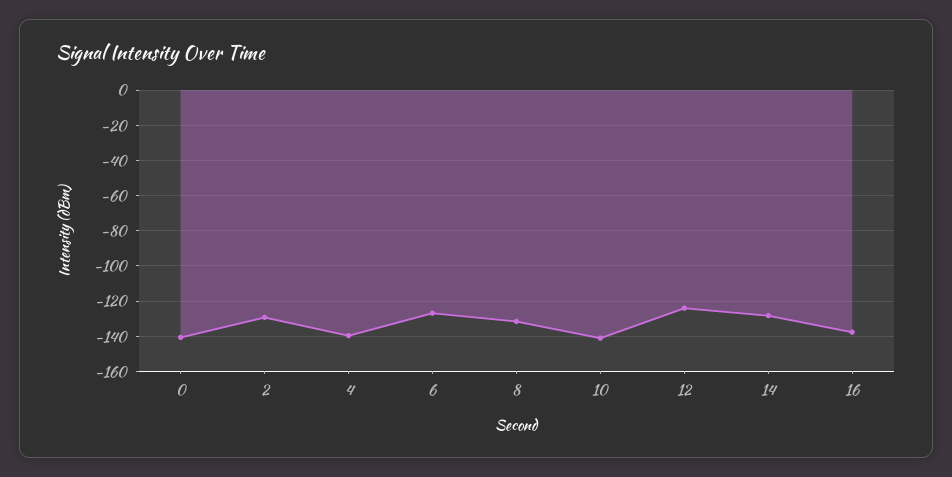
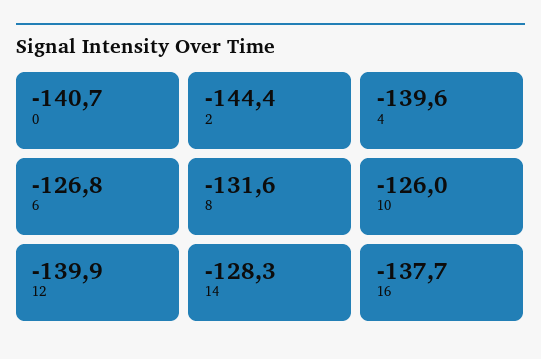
  {
    "0": -140.7,
-   "2": -130,
+   "2": -144.4,
    "4": -139.6,
    "6": -126.8,
    "8": -131.6,
-   "10": -140,
+   "10": -126,
-   "12": -125,
+   "12": -139.9,
    "14": -128.3,
    "16": -137.7
  }

